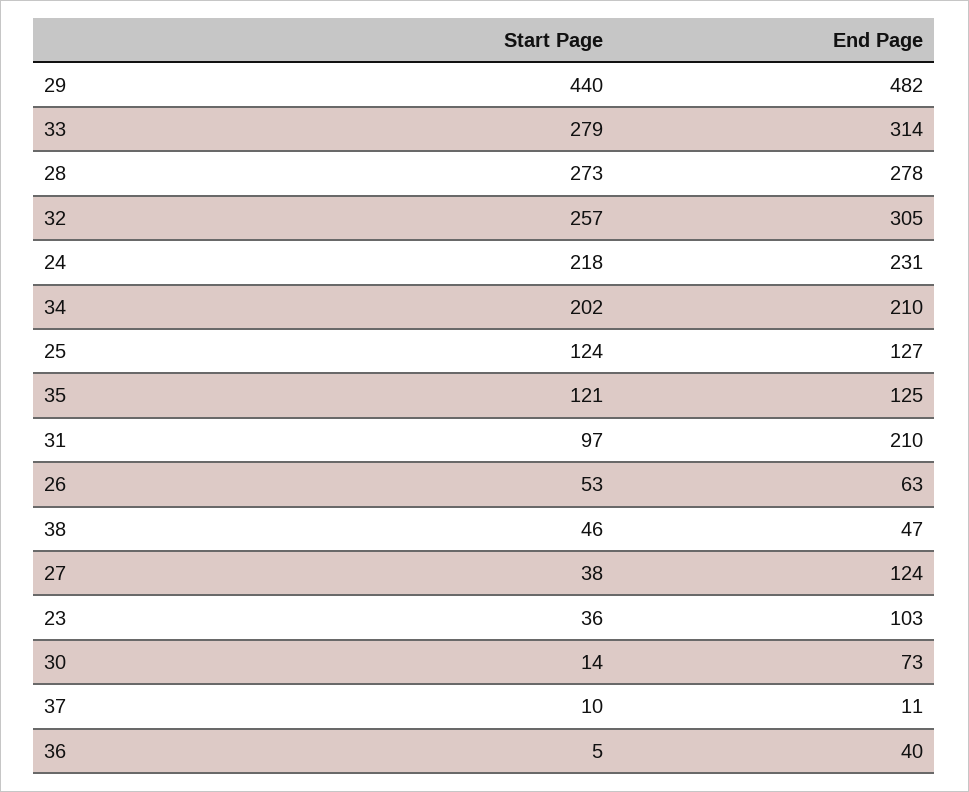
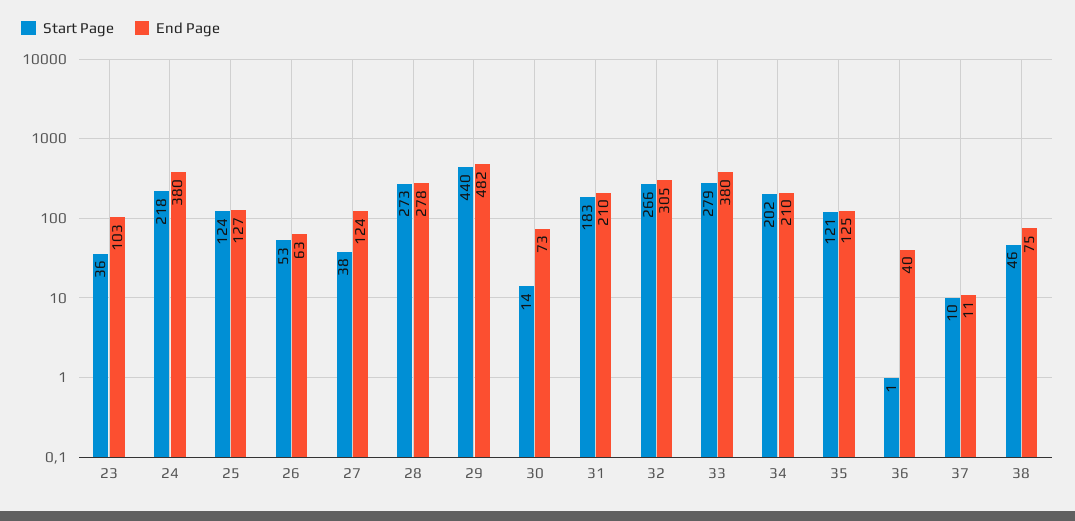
  {
    "Start Page": {
      "29": 440,
      "33": 279,
      "28": 273,
-     "32": 257,
+     "32": 266,
      "24": 218,
      "34": 202,
      "25": 124,
      "35": 121,
-     "31": 97,
+     "31": 183,
      "26": 53,
      "38": 46,
      "27": 38,
      "23": 36,
      "30": 14,
      "37": 10,
-     "36": 5
+     "36": 1
    },
    "End Page": {
      "29": 482,
-     "33": 314,
+     "33": 380,
      "28": 278,
      "32": 305,
-     "24": 231,
+     "24": 380,
      "34": 210,
      "25": 127,
      "35": 125,
      "31": 210,
      "26": 63,
-     "38": 47,
+     "38": 75,
      "27": 124,
      "23": 103,
      "30": 73,
      "37": 11,
      "36": 40
    }
  }

